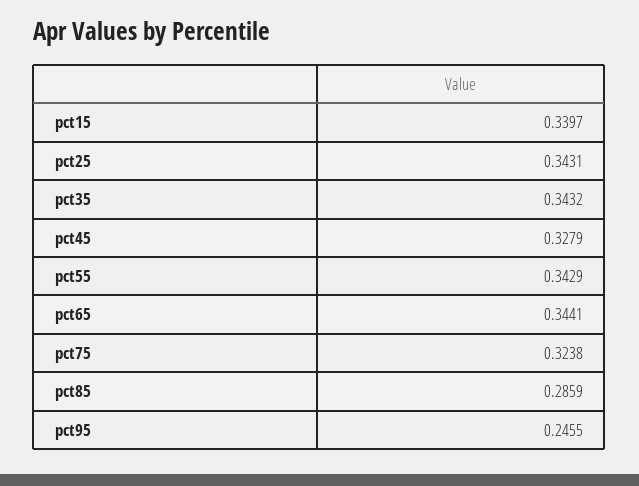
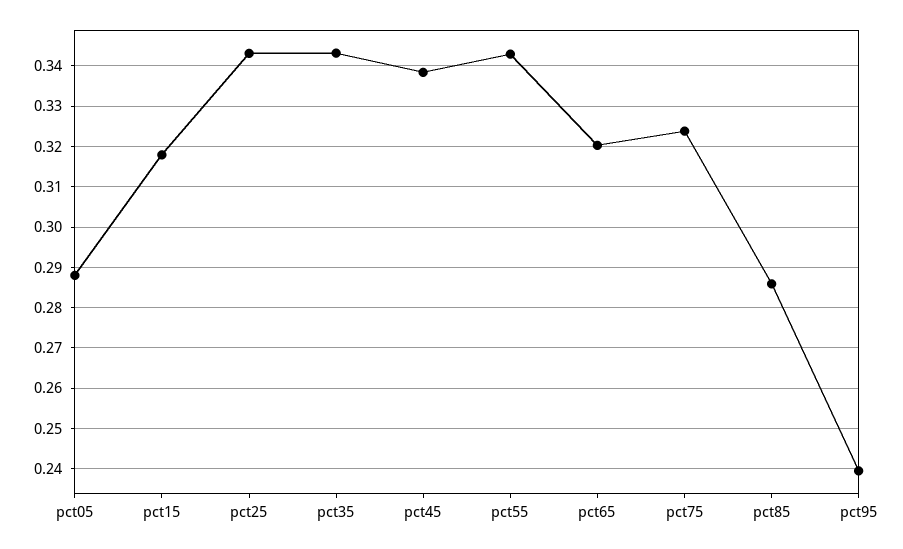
  {
-   "pct15": 0.3397,
+   "pct15": 0.318,
    "pct25": 0.3431,
    "pct35": 0.3432,
-   "pct45": 0.3279,
+   "pct45": 0.338,
    "pct55": 0.3429,
-   "pct65": 0.3441,
+   "pct65": 0.32,
    "pct75": 0.3238,
    "pct85": 0.2859,
-   "pct95": 0.2455
+   "pct95": 0.24,
+   "pct05": 0.288
  }

